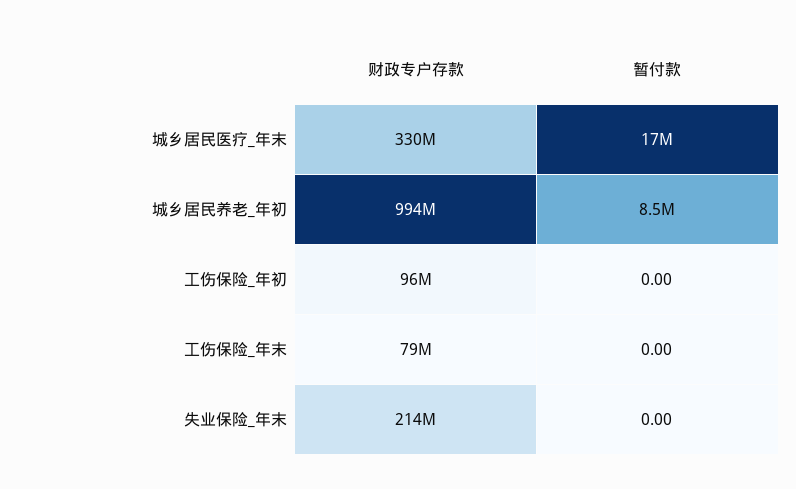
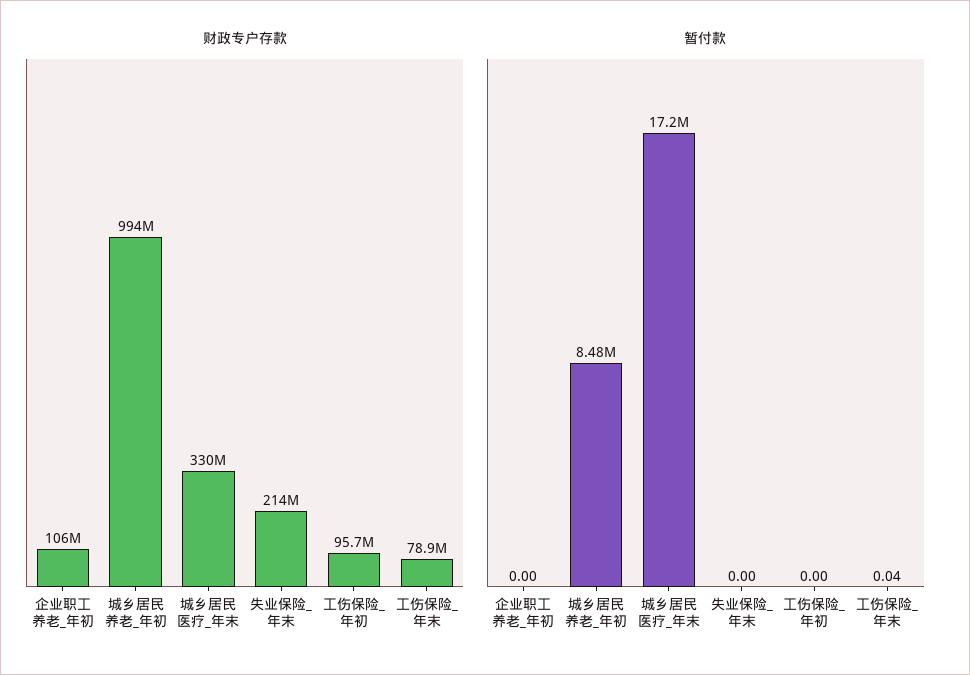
  {
    "财政专户存款": {
      "城乡居民医疗_年末": 330000000,
      "城乡居民养老_年初": 994000000,
      "工伤保险_年初": 95700000,
      "工伤保险_年末": 78900000,
-     "失业保险_年末": 214000000
+     "失业保险_年末": 214000000,
+     "企业职工养老_年初": 106000000
    },
    "暂付款": {
      "城乡居民医疗_年末": 17200000,
      "城乡居民养老_年初": 8480000,
      "工伤保险_年初": 0,
-     "工伤保险_年末": 0,
+     "工伤保险_年末": 0.04,
-     "失业保险_年末": 0
+     "失业保险_年末": 0,
+     "企业职工养老_年初": 0
    }
  }

